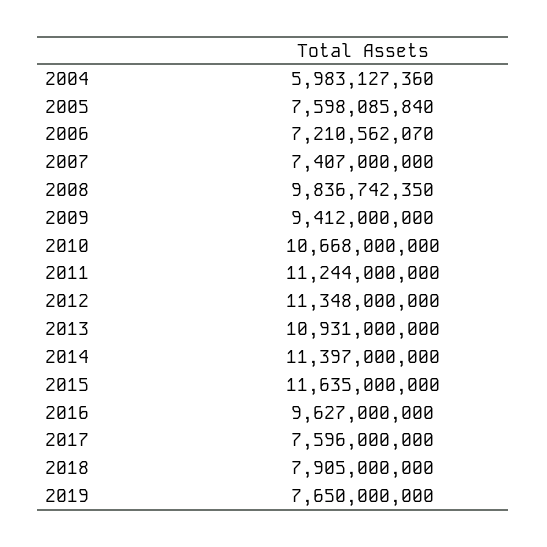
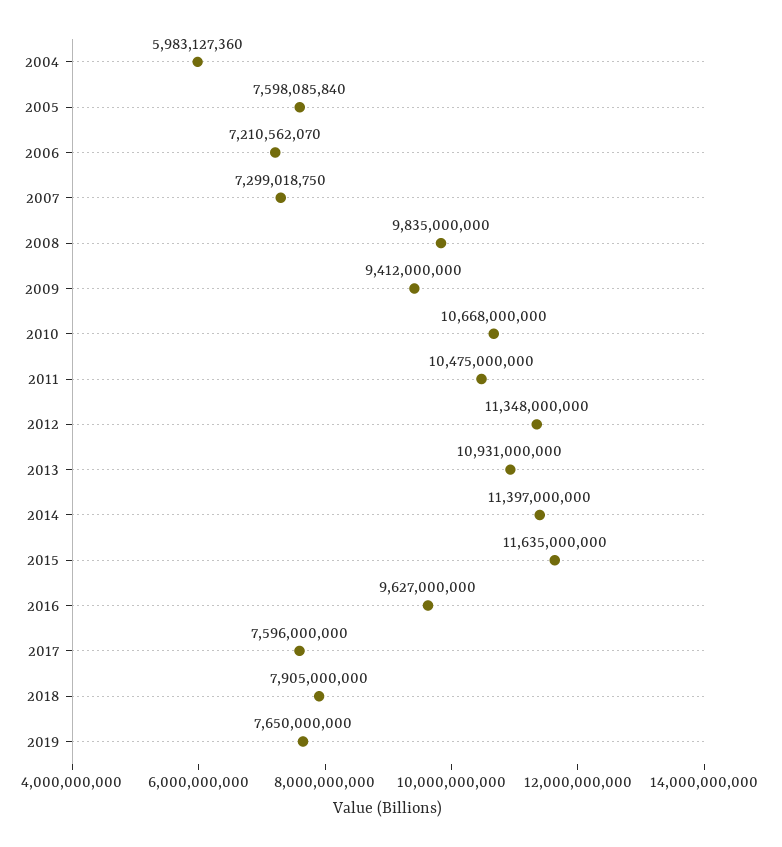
  {
    "2004": 5983127360,
    "2005": 7598085840,
    "2006": 7210562070,
-   "2007": 7407000000,
+   "2007": 7299018750,
-   "2008": 9836742350,
+   "2008": 9835000000,
    "2009": 9412000000,
    "2010": 10668000000,
-   "2011": 11244000000,
+   "2011": 10475000000,
    "2012": 11348000000,
    "2013": 10931000000,
    "2014": 11397000000,
    "2015": 11635000000,
    "2016": 9627000000,
    "2017": 7596000000,
    "2018": 7905000000,
    "2019": 7650000000
  }

